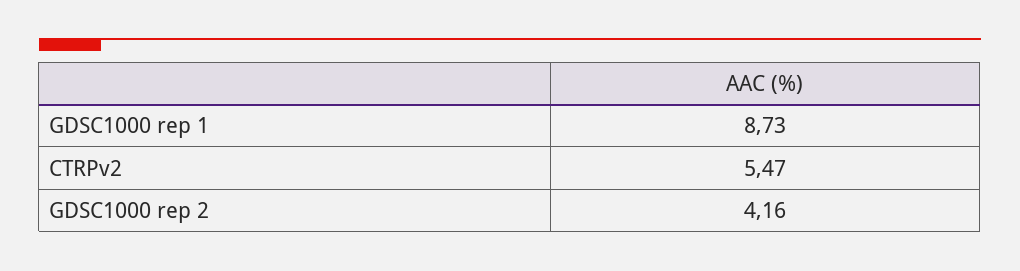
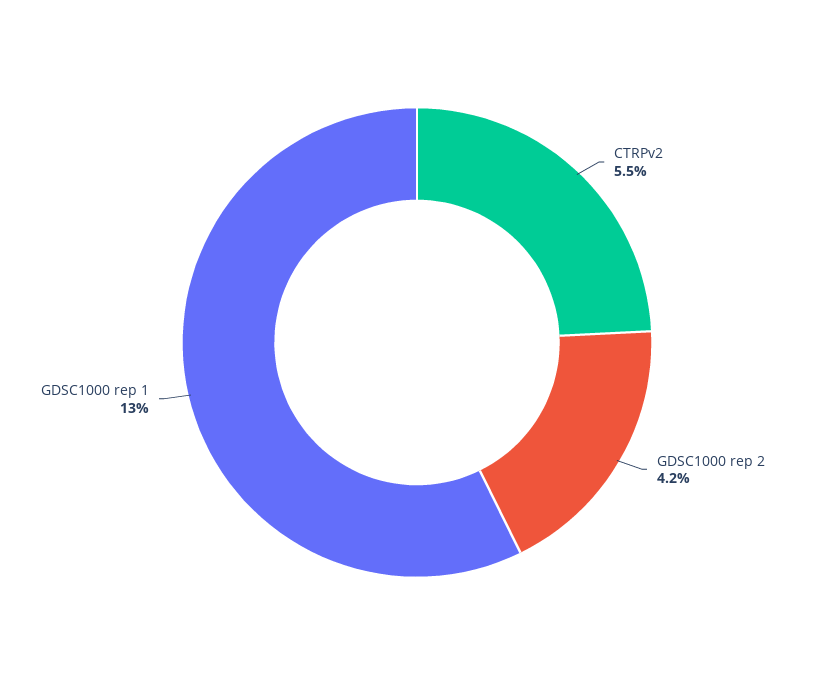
  {
-   "GDSC1000 rep 1": 8.73,
+   "GDSC1000 rep 1": 13,
    "CTRPv2": 5.47,
    "GDSC1000 rep 2": 4.16
  }

